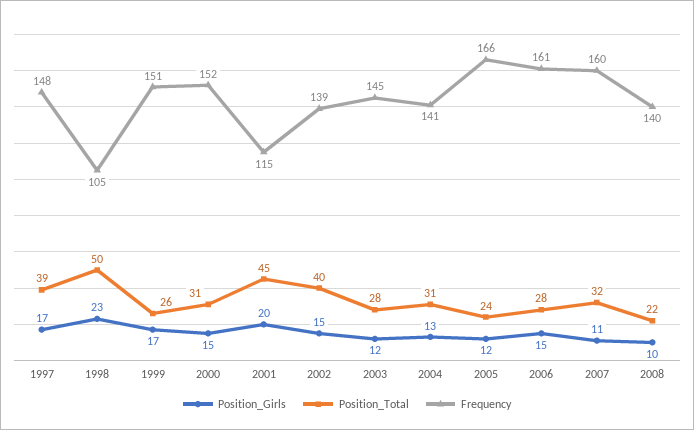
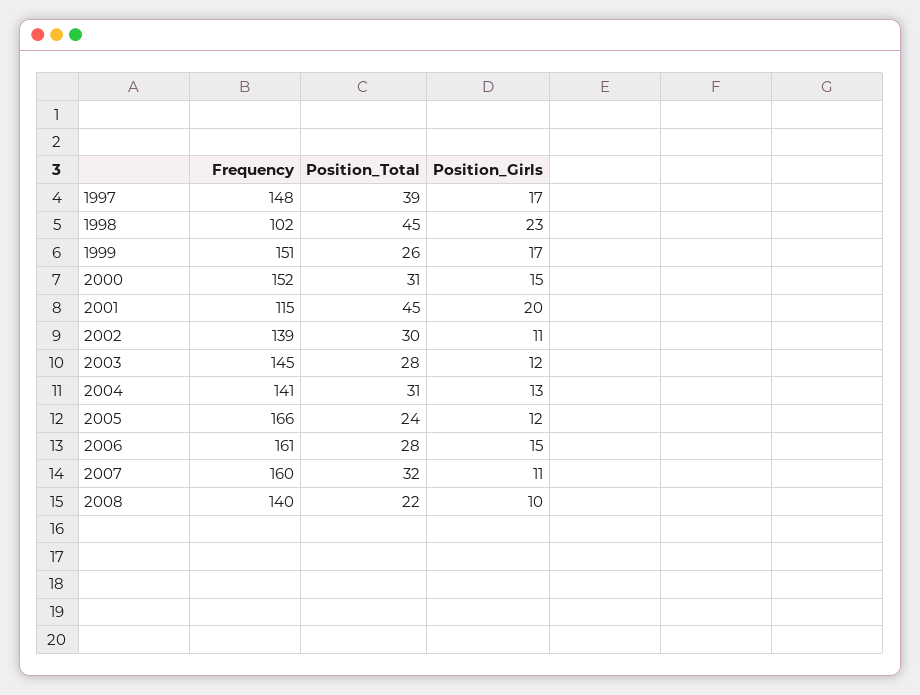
  {
    "Position_Girls": {
      "1997": 17,
      "1998": 23,
      "1999": 17,
      "2000": 15,
      "2001": 20,
-     "2002": 15,
+     "2002": 11,
      "2003": 12,
      "2004": 13,
      "2005": 12,
      "2006": 15,
      "2007": 11,
      "2008": 10
    },
    "Position_Total": {
      "1997": 39,
-     "1998": 50,
+     "1998": 45,
      "1999": 26,
      "2000": 31,
      "2001": 45,
-     "2002": 40,
+     "2002": 30,
      "2003": 28,
      "2004": 31,
      "2005": 24,
      "2006": 28,
      "2007": 32,
      "2008": 22
    },
    "Frequency": {
      "1997": 148,
-     "1998": 105,
+     "1998": 102,
      "1999": 151,
      "2000": 152,
      "2001": 115,
      "2002": 139,
      "2003": 145,
      "2004": 141,
      "2005": 166,
      "2006": 161,
      "2007": 160,
      "2008": 140
    }
  }

